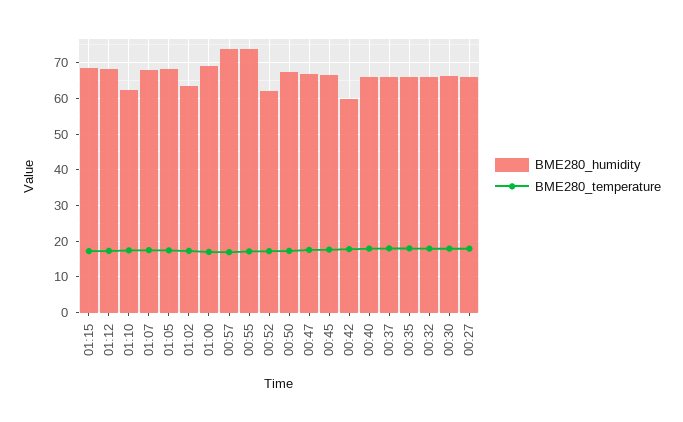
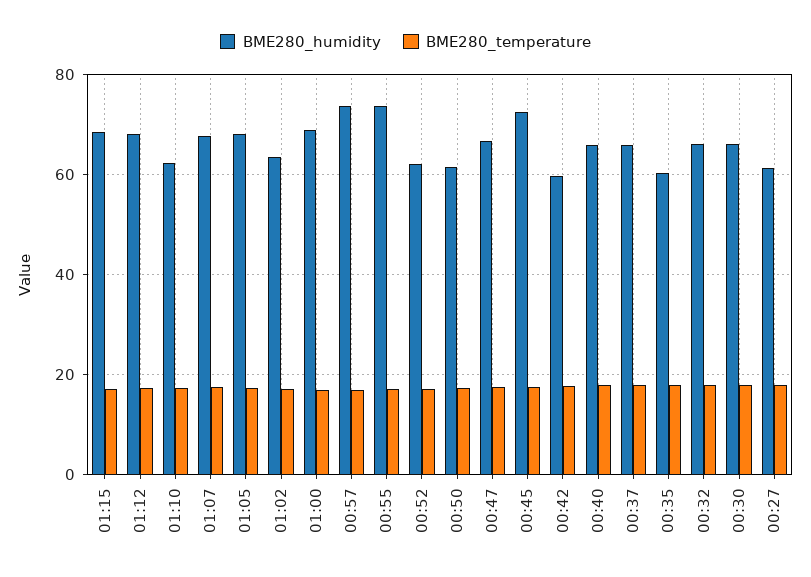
  {
    "BME280_humidity": {
      "01:15": 68,
      "01:12": 68,
      "01:10": 62,
      "01:07": 68,
      "01:05": 68,
      "01:02": 64,
      "01:00": 68,
      "00:57": 74,
      "00:55": 74,
      "00:52": 62,
-     "00:50": 68,
+     "00:50": 62,
      "00:47": 66,
-     "00:45": 66,
+     "00:45": 72,
      "00:42": 60,
      "00:40": 66,
      "00:37": 66,
-     "00:35": 66,
+     "00:35": 60,
      "00:32": 66,
      "00:30": 66,
-     "00:27": 66
+     "00:27": 62
    },
    "BME280_temperature": {
      "01:15": 18,
      "01:12": 18,
      "01:10": 18,
      "01:07": 18,
      "01:05": 18,
      "01:02": 18,
      "01:00": 18,
      "00:57": 16,
      "00:55": 18,
      "00:52": 18,
      "00:50": 18,
      "00:47": 18,
      "00:45": 18,
      "00:42": 18,
      "00:40": 18,
      "00:37": 18,
      "00:35": 18,
      "00:32": 18,
      "00:30": 18,
      "00:27": 18
    }
  }

